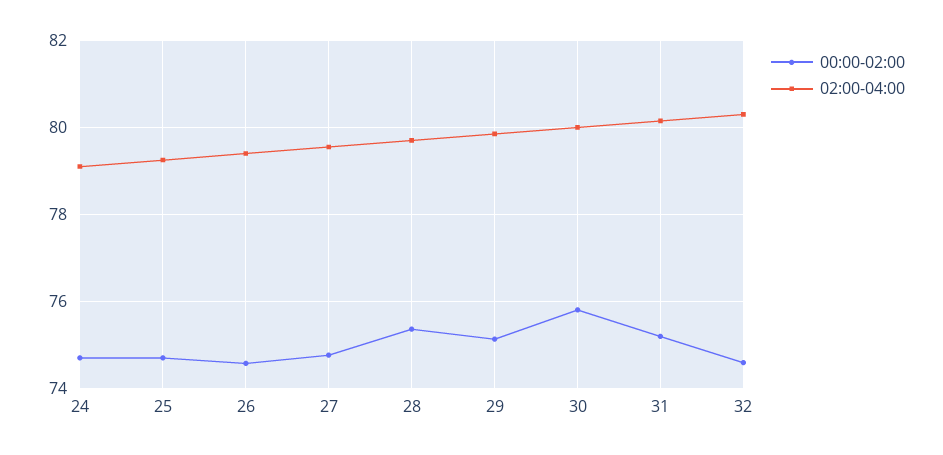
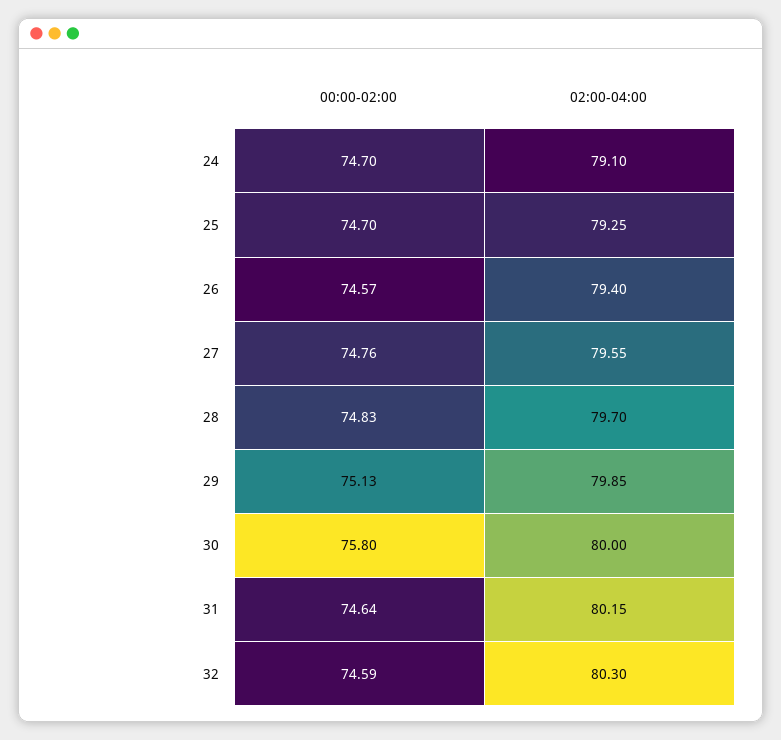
  {
    "00:00-02:00": {
      "24": 74.7,
      "25": 74.7,
      "26": 74.57,
      "27": 74.76,
-     "28": 75.4,
+     "28": 74.83,
      "29": 75.13,
      "30": 75.8,
-     "31": 75.2,
+     "31": 74.64,
      "32": 74.59
    },
    "02:00-04:00": {
      "24": 79.1,
      "25": 79.25,
      "26": 79.4,
      "27": 79.55,
      "28": 79.7,
      "29": 79.85,
      "30": 80,
      "31": 80.15,
      "32": 80.3
    }
  }

